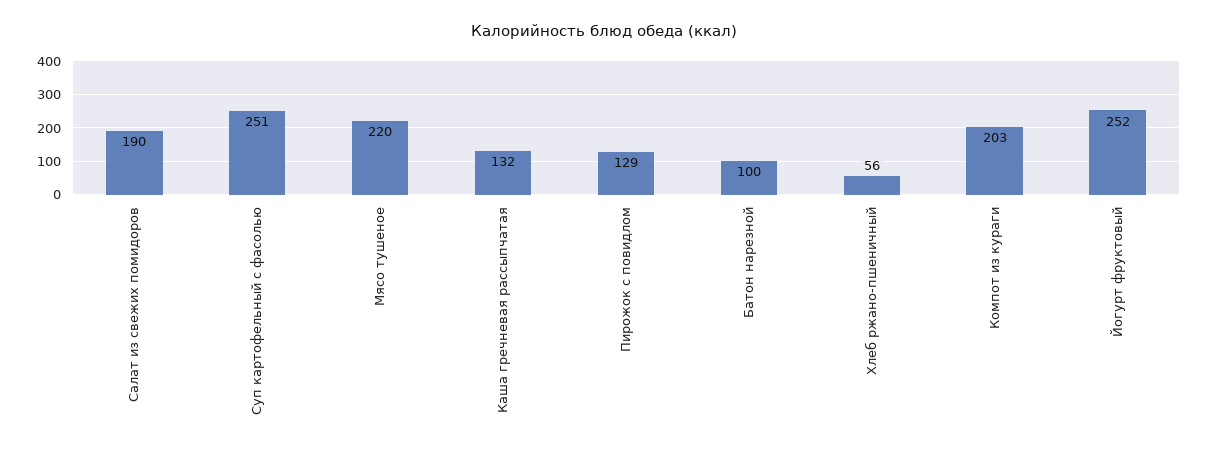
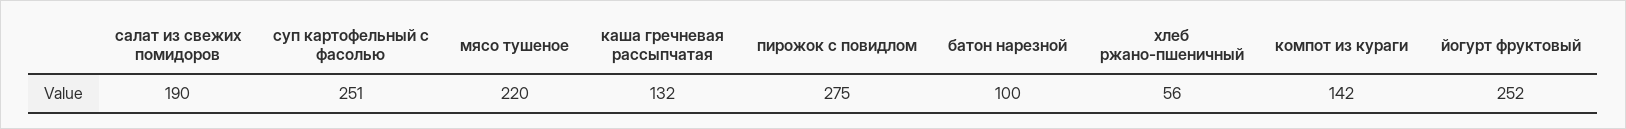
  {
    "Салат из свежих помидоров": 190,
    "Суп картофельный с фасолью": 251,
    "Мясо тушеное": 220,
    "Каша гречневая рассыпчатая": 132,
-   "Пирожок с повидлом": 129,
+   "Пирожок с повидлом": 275,
    "Батон нарезной": 100,
    "Хлеб ржано-пшеничный": 56,
-   "Компот из кураги": 203,
+   "Компот из кураги": 142,
    "Йогурт фруктовый": 252
  }

